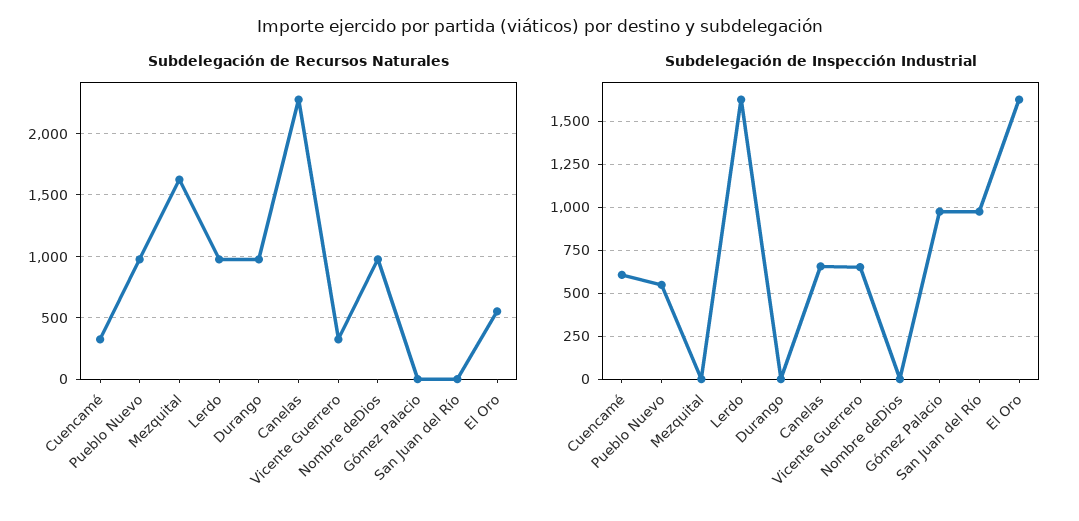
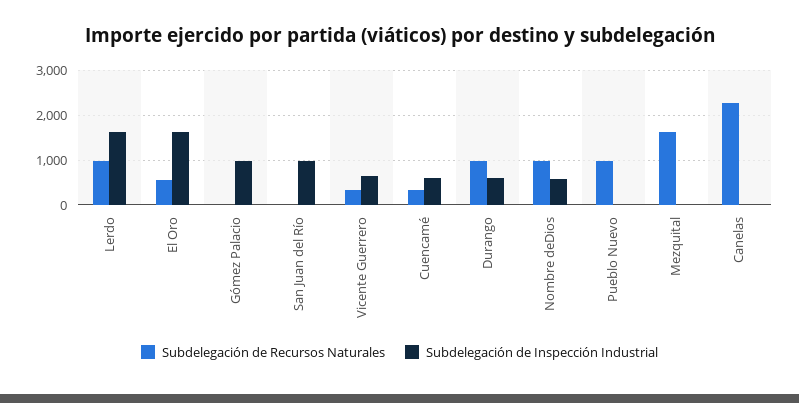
  {
    "Subdelegación de Recursos Naturales": {
      "Cuencamé": 350,
      "Pueblo Nuevo": 1000,
      "Mezquital": 1650,
      "Lerdo": 1000,
      "Durango": 1000,
      "Canelas": 2300,
      "Vicente Guerrero": 350,
      "Nombre deDios": 1000,
      "Gómez Palacio": 0,
      "San Juan del Río": 0,
      "El Oro": 550
    },
    "Subdelegación de Inspección Industrial": {
      "Cuencamé": 600,
-     "Pueblo Nuevo": 550,
+     "Pueblo Nuevo": 0,
      "Mezquital": 0,
      "Lerdo": 1650,
-     "Durango": 0,
+     "Durango": 600,
-     "Canelas": 650,
+     "Canelas": 0,
      "Vicente Guerrero": 650,
-     "Nombre deDios": 0,
+     "Nombre deDios": 600,
      "Gómez Palacio": 1000,
      "San Juan del Río": 1000,
      "El Oro": 1650
    }
  }

